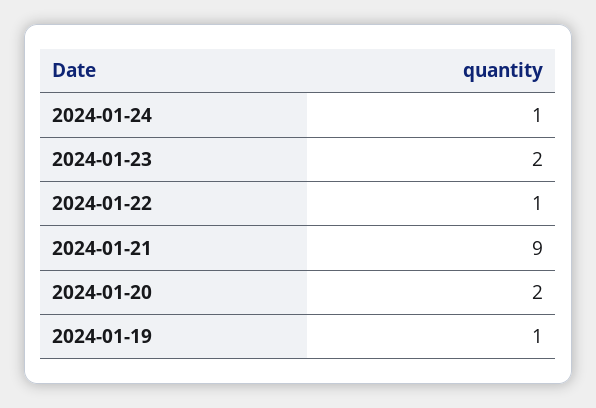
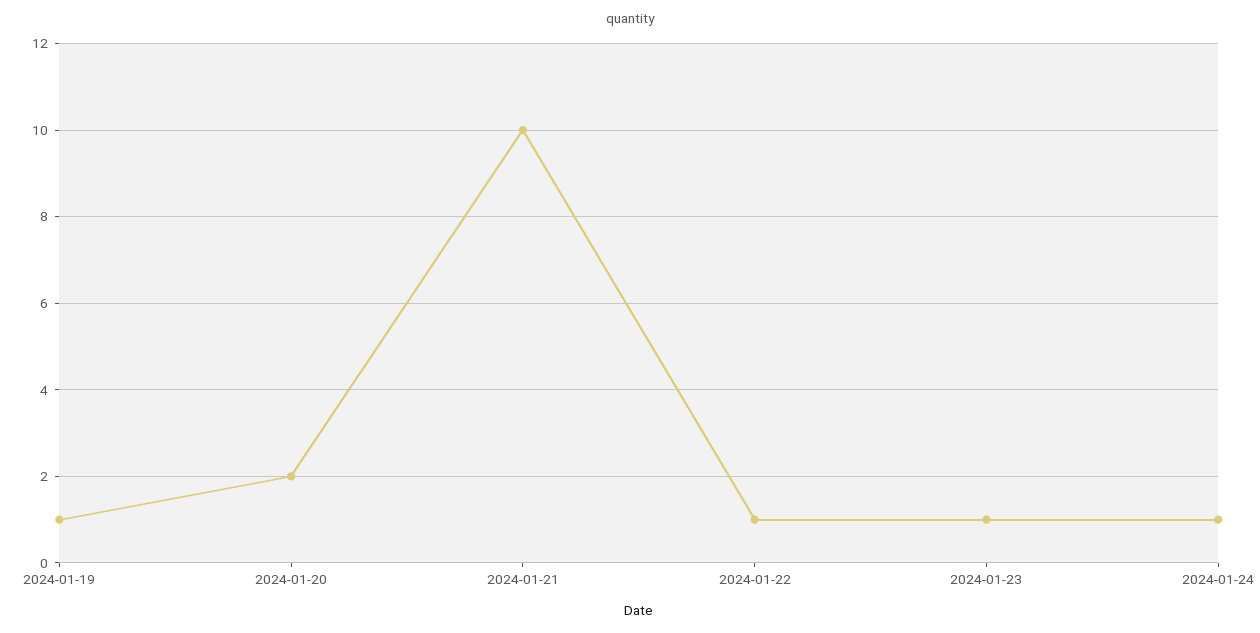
  {
    "2024-01-24": 1,
-   "2024-01-23": 2,
+   "2024-01-23": 1,
    "2024-01-22": 1,
-   "2024-01-21": 9,
+   "2024-01-21": 10,
    "2024-01-20": 2,
    "2024-01-19": 1
  }

